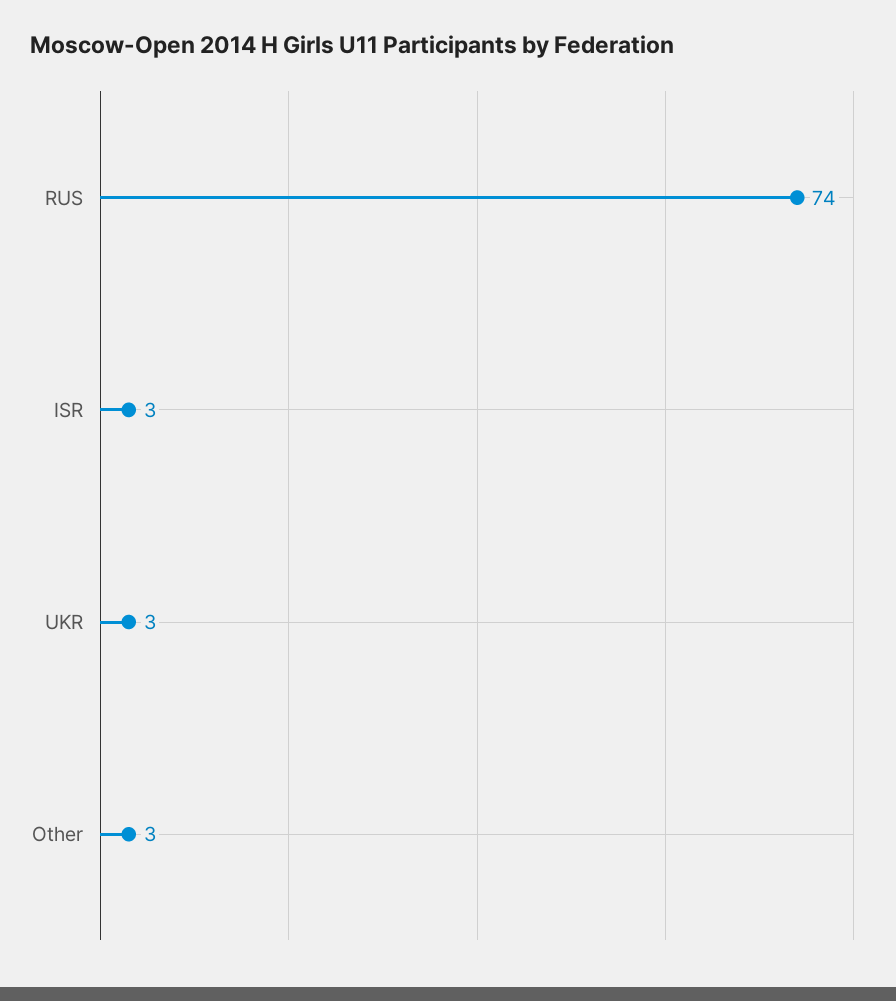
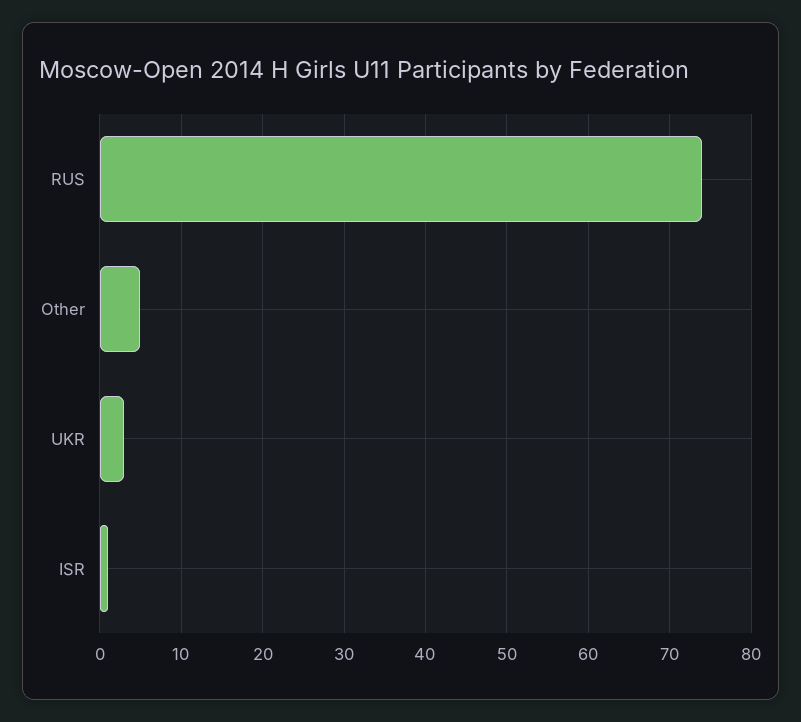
  {
    "RUS": 74,
-   "ISR": 3,
+   "ISR": 1,
    "UKR": 3,
-   "Other": 3
+   "Other": 5
  }

